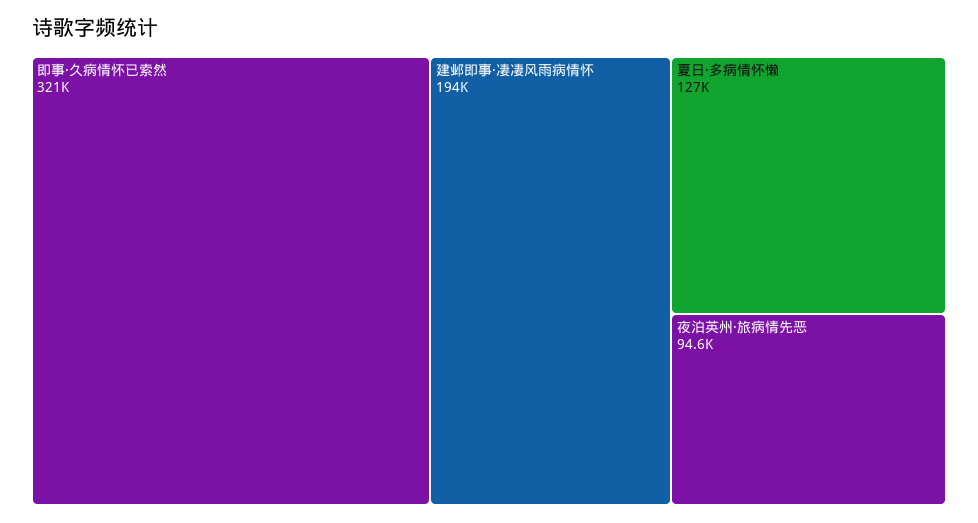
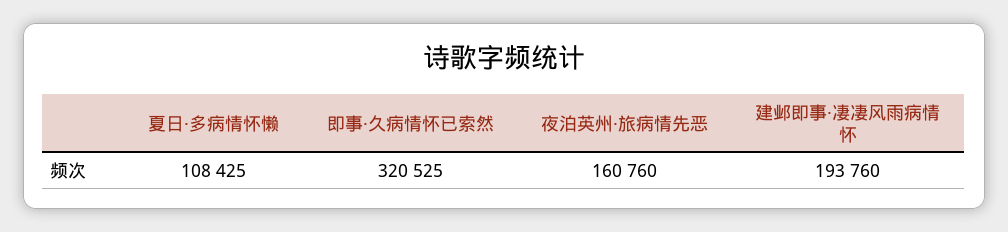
  {
    "即事·久病情怀已索然": 320525,
    "建邺即事·凄凄风雨病情怀": 193760,
-   "夏日·多病情怀懒": 127000,
+   "夏日·多病情怀懒": 108425,
-   "夜泊英州·旅病情先恶": 94600
+   "夜泊英州·旅病情先恶": 160760
  }

